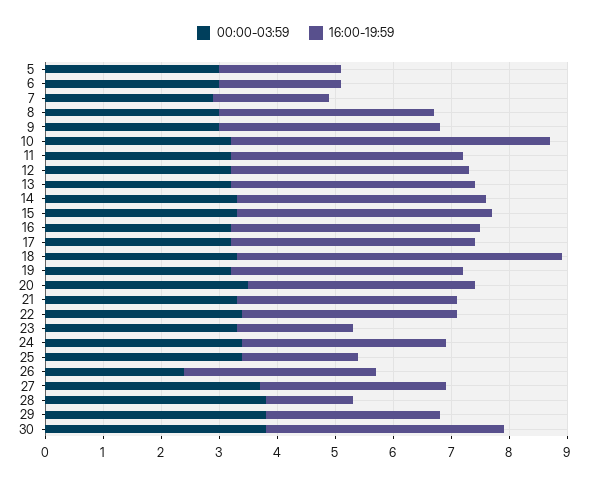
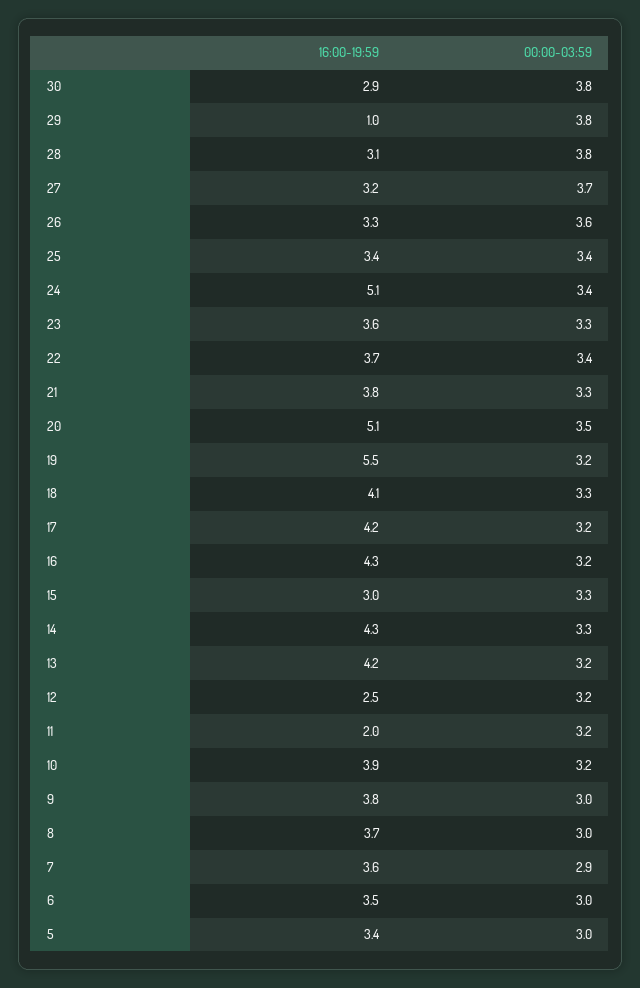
  {
    "00:00-03:59": {
      "5": 3,
      "6": 3,
      "7": 2.9,
      "8": 3,
      "9": 3,
      "10": 3.2,
      "11": 3.2,
      "12": 3.2,
      "13": 3.2,
      "14": 3.3,
      "15": 3.3,
      "16": 3.2,
      "17": 3.2,
      "18": 3.3,
      "19": 3.2,
      "20": 3.5,
      "21": 3.3,
      "22": 3.4,
      "23": 3.3,
      "24": 3.4,
      "25": 3.4,
-     "26": 2.5,
+     "26": 3.6,
      "27": 3.7,
      "28": 3.8,
      "29": 3.8,
      "30": 3.8
    },
    "16:00-19:59": {
-     "5": 2,
+     "5": 3.4,
-     "6": 2,
+     "6": 3.5,
-     "7": 2,
+     "7": 3.6,
      "8": 3.7,
      "9": 3.8,
-     "10": 5.5,
+     "10": 3.9,
-     "11": 4,
+     "11": 2,
-     "12": 4,
+     "12": 2.5,
      "13": 4.2,
      "14": 4.3,
-     "15": 4.5,
+     "15": 3,
      "16": 4.3,
      "17": 4.2,
-     "18": 5.5,
+     "18": 4.1,
-     "19": 4,
+     "19": 5.5,
-     "20": 4,
+     "20": 5.1,
      "21": 3.8,
      "22": 3.7,
-     "23": 2,
+     "23": 3.6,
-     "24": 3.5,
+     "24": 5.1,
-     "25": 2,
+     "25": 3.4,
      "26": 3.3,
      "27": 3.2,
-     "28": 1.5,
+     "28": 3.1,
-     "29": 3,
+     "29": 1,
-     "30": 4
+     "30": 2.9
    }
  }

